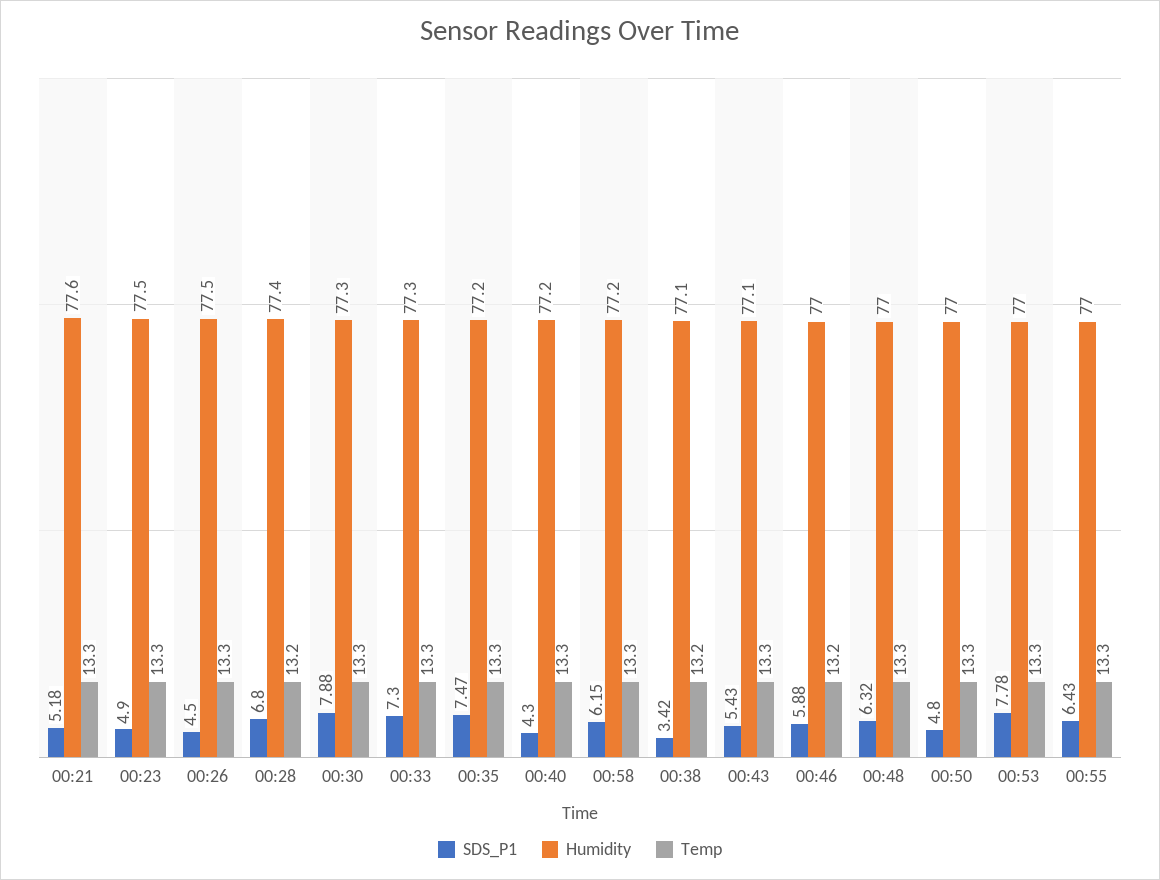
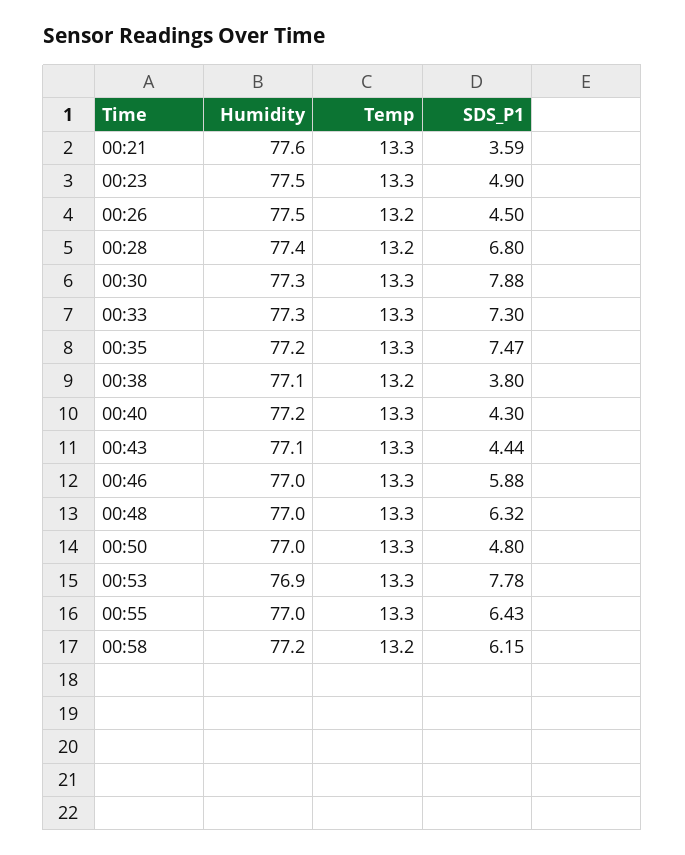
  {
    "SDS_P1": {
-     "00:21": 5.18,
+     "00:21": 3.59,
      "00:23": 4.9,
      "00:26": 4.5,
      "00:28": 6.8,
      "00:30": 7.88,
      "00:33": 7.3,
      "00:35": 7.47,
      "00:40": 4.3,
      "00:58": 6.15,
-     "00:38": 3.42,
+     "00:38": 3.8,
-     "00:43": 5.43,
+     "00:43": 4.44,
      "00:46": 5.88,
      "00:48": 6.32,
      "00:50": 4.8,
      "00:53": 7.78,
      "00:55": 6.43
    },
    "Humidity": {
      "00:21": 77.6,
      "00:23": 77.5,
      "00:26": 77.5,
      "00:28": 77.4,
      "00:30": 77.3,
      "00:33": 77.3,
      "00:35": 77.2,
      "00:40": 77.2,
      "00:58": 77.2,
      "00:38": 77.1,
      "00:43": 77.1,
      "00:46": 77,
      "00:48": 77,
      "00:50": 77,
-     "00:53": 77,
+     "00:53": 76.9,
      "00:55": 77
    },
    "Temp": {
      "00:21": 13.3,
      "00:23": 13.3,
-     "00:26": 13.3,
+     "00:26": 13.2,
      "00:28": 13.2,
      "00:30": 13.3,
      "00:33": 13.3,
      "00:35": 13.3,
      "00:40": 13.3,
-     "00:58": 13.3,
+     "00:58": 13.2,
      "00:38": 13.2,
      "00:43": 13.3,
-     "00:46": 13.2,
+     "00:46": 13.3,
      "00:48": 13.3,
      "00:50": 13.3,
      "00:53": 13.3,
      "00:55": 13.3
    }
  }

